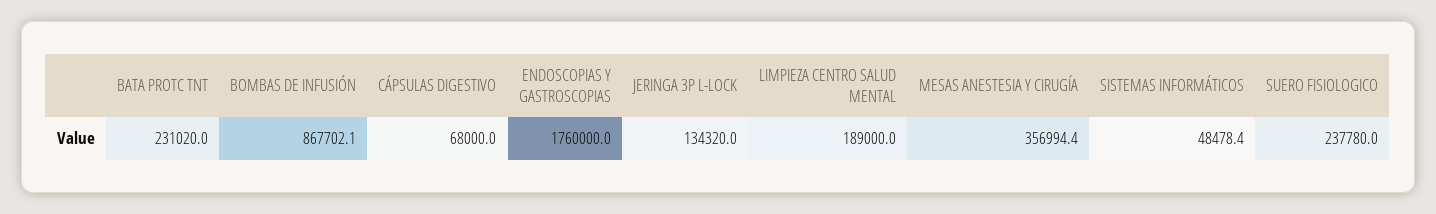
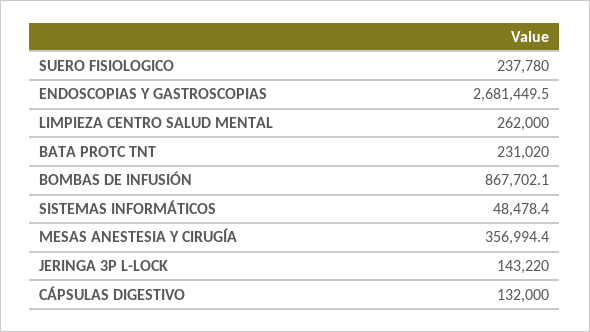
  {
    "BATA PROTC TNT": 231020,
    "BOMBAS DE INFUSIÓN": 867702.1,
-   "CÁPSULAS DIGESTIVO": 68000,
+   "CÁPSULAS DIGESTIVO": 132000,
-   "ENDOSCOPIAS Y GASTROSCOPIAS": 1760000,
+   "ENDOSCOPIAS Y GASTROSCOPIAS": 2681449.5,
-   "JERINGA 3P L-LOCK": 134320,
+   "JERINGA 3P L-LOCK": 143220,
-   "LIMPIEZA CENTRO SALUD MENTAL": 189000,
+   "LIMPIEZA CENTRO SALUD MENTAL": 262000,
    "MESAS ANESTESIA Y CIRUGÍA": 356994.4,
    "SISTEMAS INFORMÁTICOS": 48478.4,
    "SUERO FISIOLOGICO": 237780
  }

